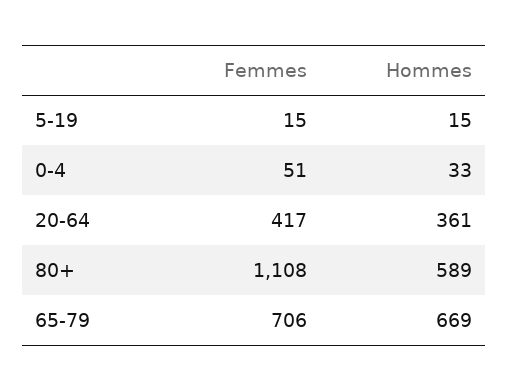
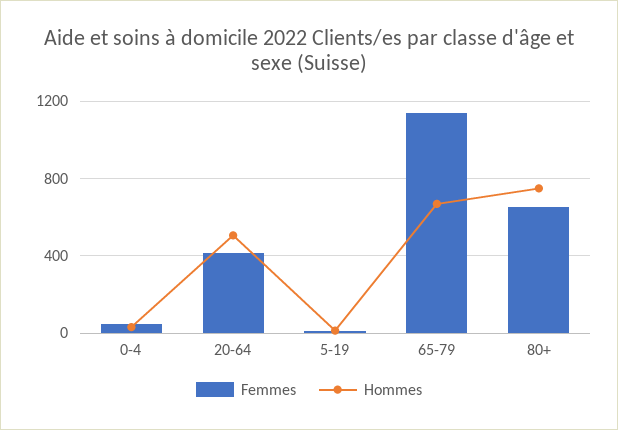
  {
    "Femmes": {
      "5-19": 15,
      "0-4": 51,
      "20-64": 417,
-     "80+": 1108,
+     "80+": 650,
-     "65-79": 706
+     "65-79": 1150
    },
    "Hommes": {
      "5-19": 15,
      "0-4": 33,
-     "20-64": 361,
+     "20-64": 500,
-     "80+": 589,
+     "80+": 750,
      "65-79": 669
    }
  }

